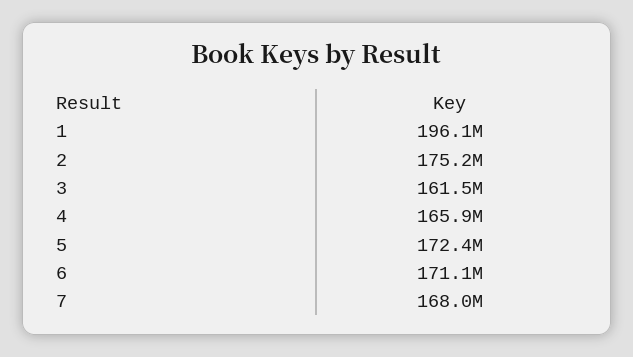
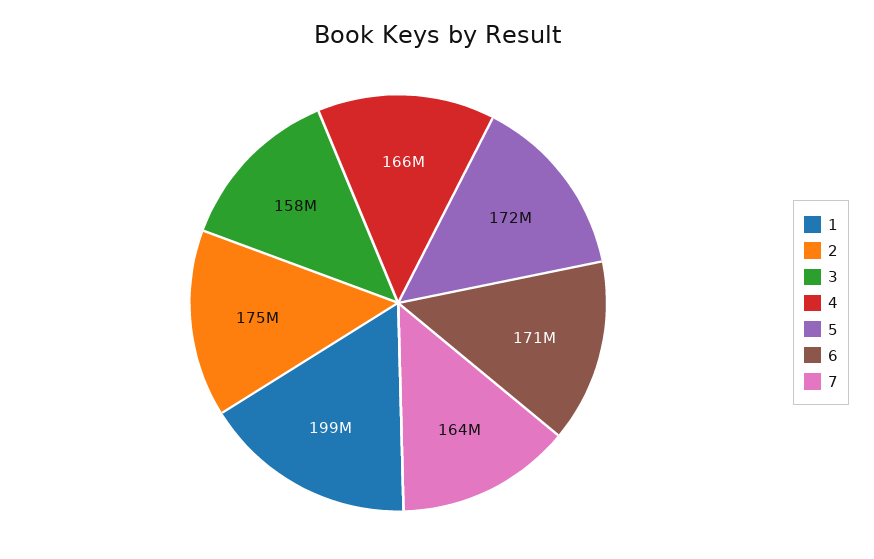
  {
-   "1": 196100000,
+   "1": 199000000,
    "2": 175200000,
-   "3": 161500000,
+   "3": 158000000,
    "4": 165900000,
    "5": 172400000,
    "6": 171100000,
-   "7": 168000000
+   "7": 164000000
  }

